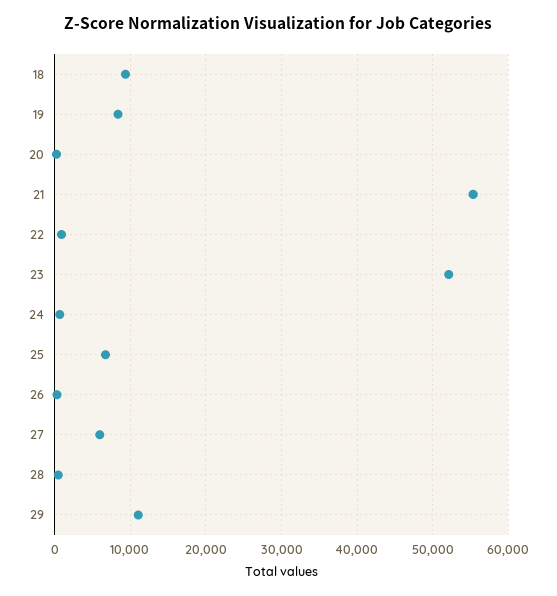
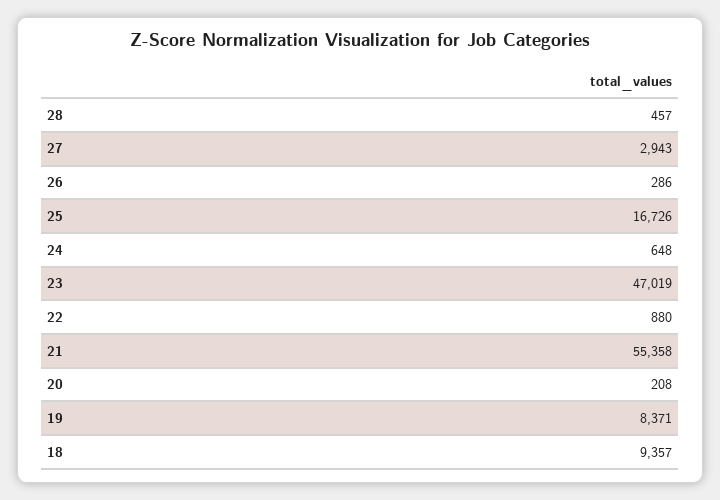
  {
    "18": 9357,
    "19": 8371,
    "20": 208,
    "21": 55358,
    "22": 880,
-   "23": 52000,
+   "23": 47019,
    "24": 648,
-   "25": 7000,
+   "25": 16726,
    "26": 286,
-   "27": 6000,
+   "27": 2943,
-   "28": 457,
+   "28": 457
-   "29": 11000
  }

